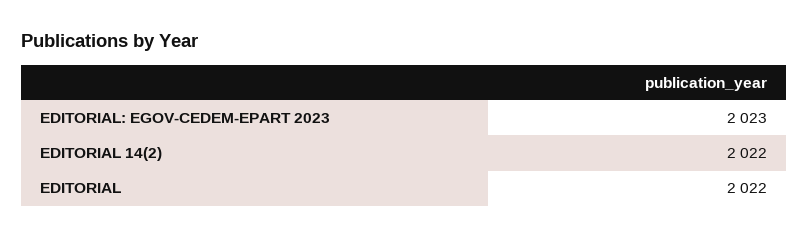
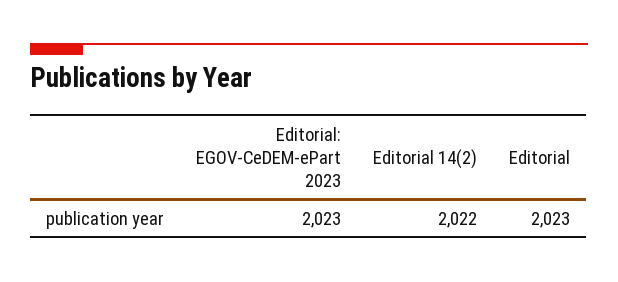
  {
    "EDITORIAL: EGOV-CEDEM-EPART 2023": 2023,
    "EDITORIAL 14(2)": 2022,
-   "EDITORIAL": 2022
+   "EDITORIAL": 2023
  }

